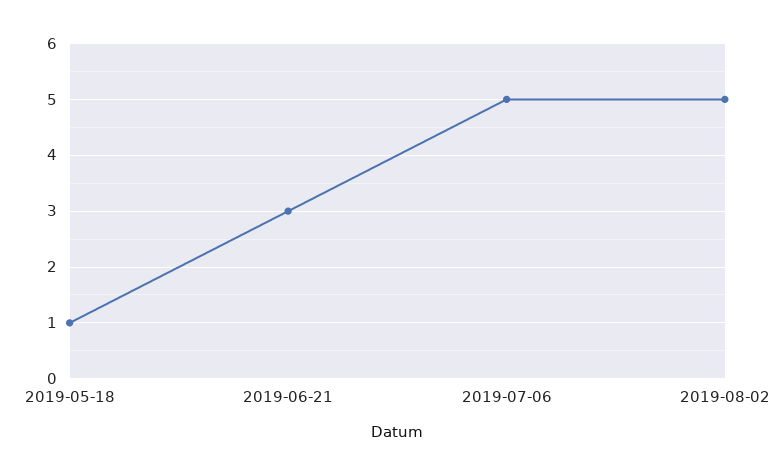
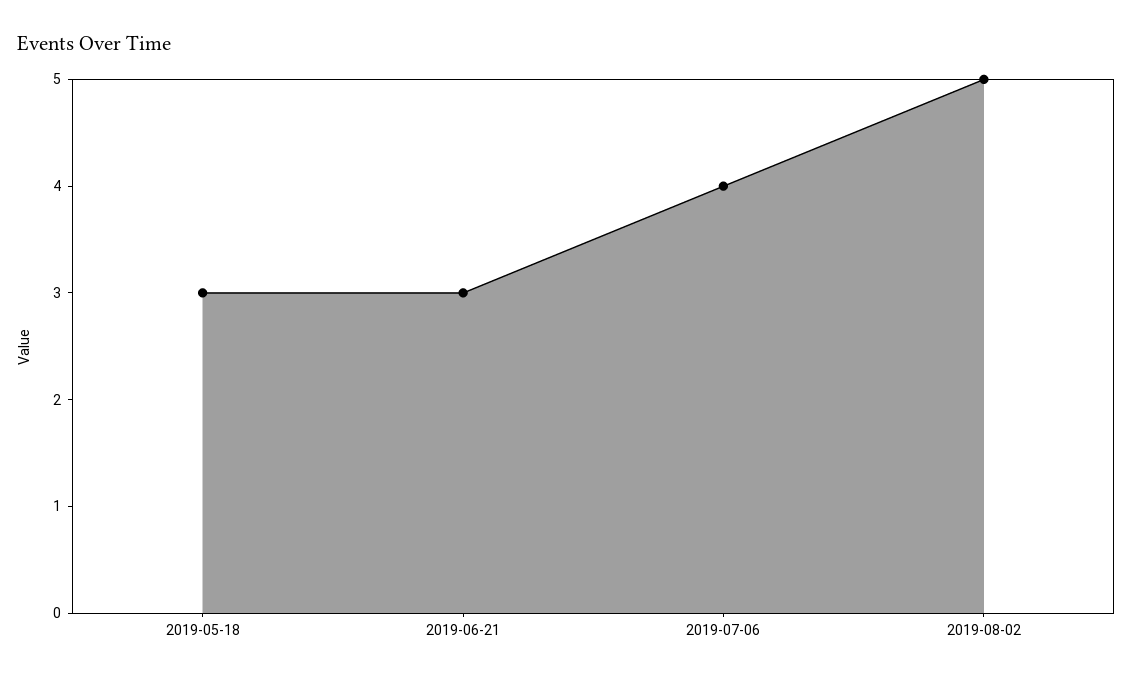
  {
-   "2019-05-18": 1,
+   "2019-05-18": 3,
    "2019-06-21": 3,
-   "2019-07-06": 5,
+   "2019-07-06": 4,
    "2019-08-02": 5
  }

